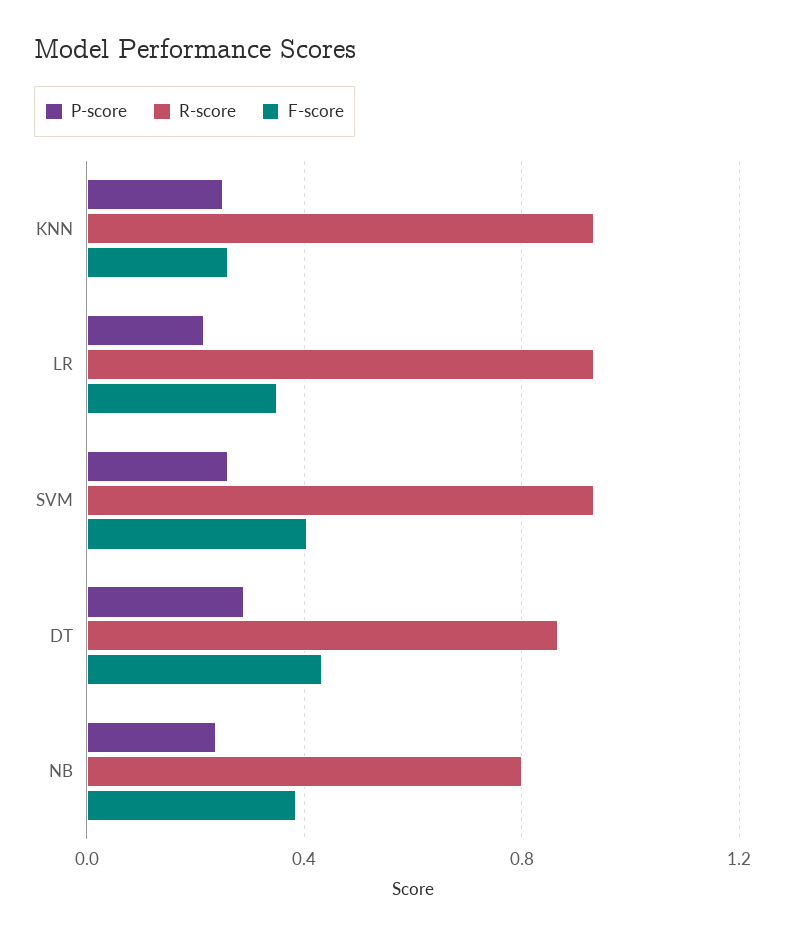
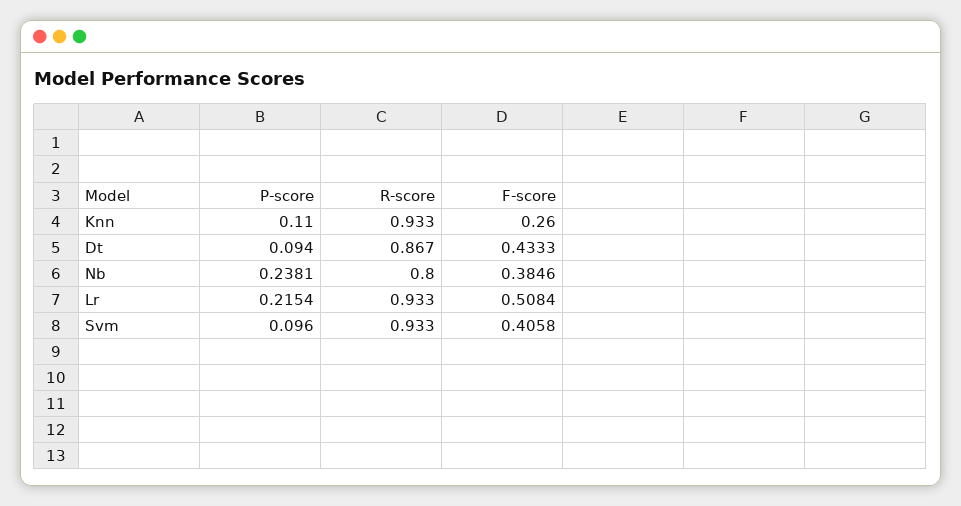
  {
    "P-score": {
-     "KNN": 0.25,
+     "KNN": 0.11,
      "LR": 0.2154,
-     "SVM": 0.25,
+     "SVM": 0.096,
-     "DT": 0.3,
+     "DT": 0.094,
      "NB": 0.2381
    },
    "R-score": {
      "KNN": 0.933,
      "LR": 0.933,
      "SVM": 0.933,
      "DT": 0.867,
      "NB": 0.8
    },
    "F-score": {
      "KNN": 0.26,
-     "LR": 0.35,
+     "LR": 0.5084,
      "SVM": 0.4058,
      "DT": 0.4333,
      "NB": 0.3846
    }
  }

